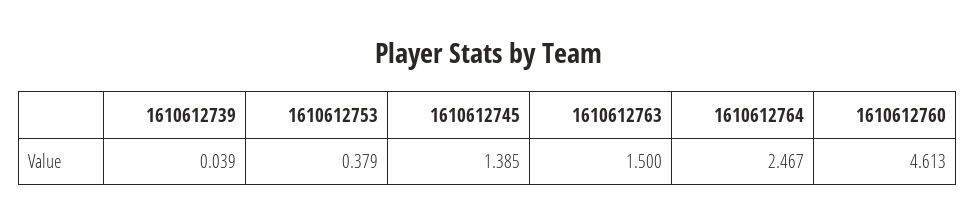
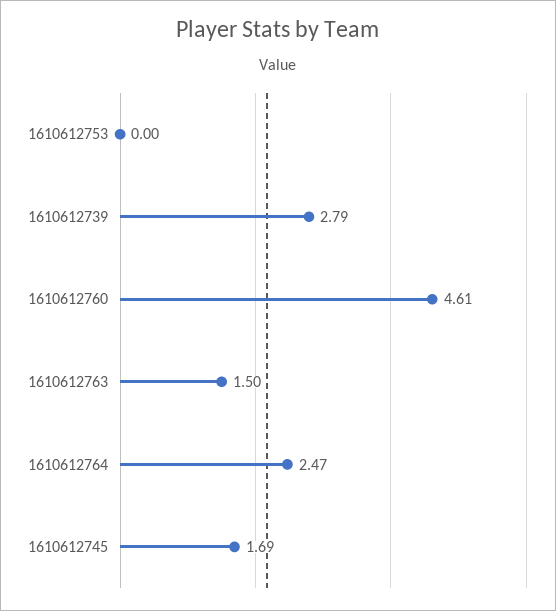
  {
-   "1610612739": 0.039,
+   "1610612739": 2.79,
-   "1610612753": 0.379,
+   "1610612753": 0,
-   "1610612745": 1.385,
+   "1610612745": 1.69,
    "1610612763": 1.5,
    "1610612764": 2.467,
    "1610612760": 4.613
  }

